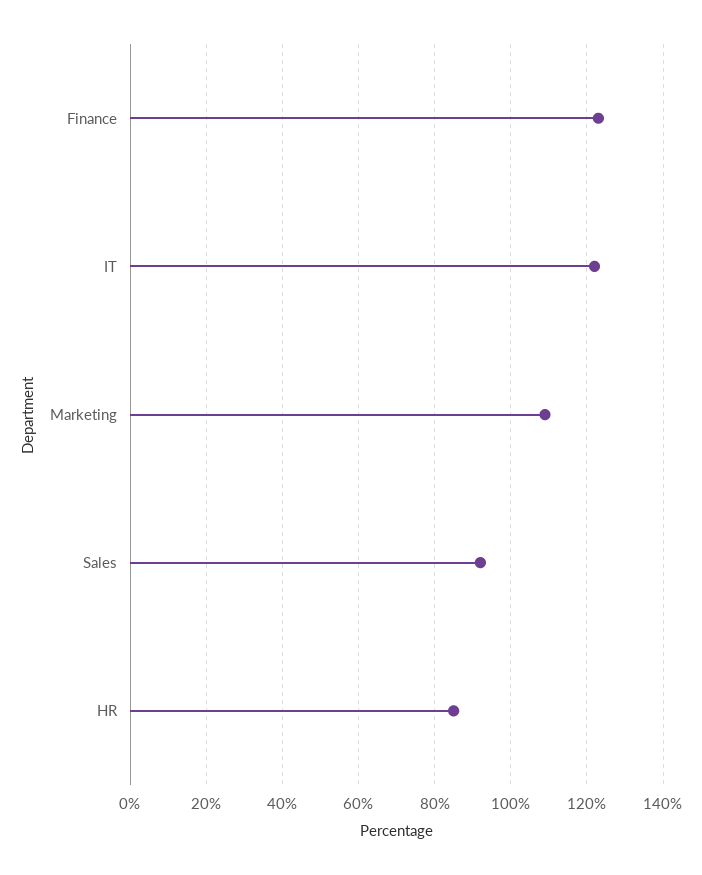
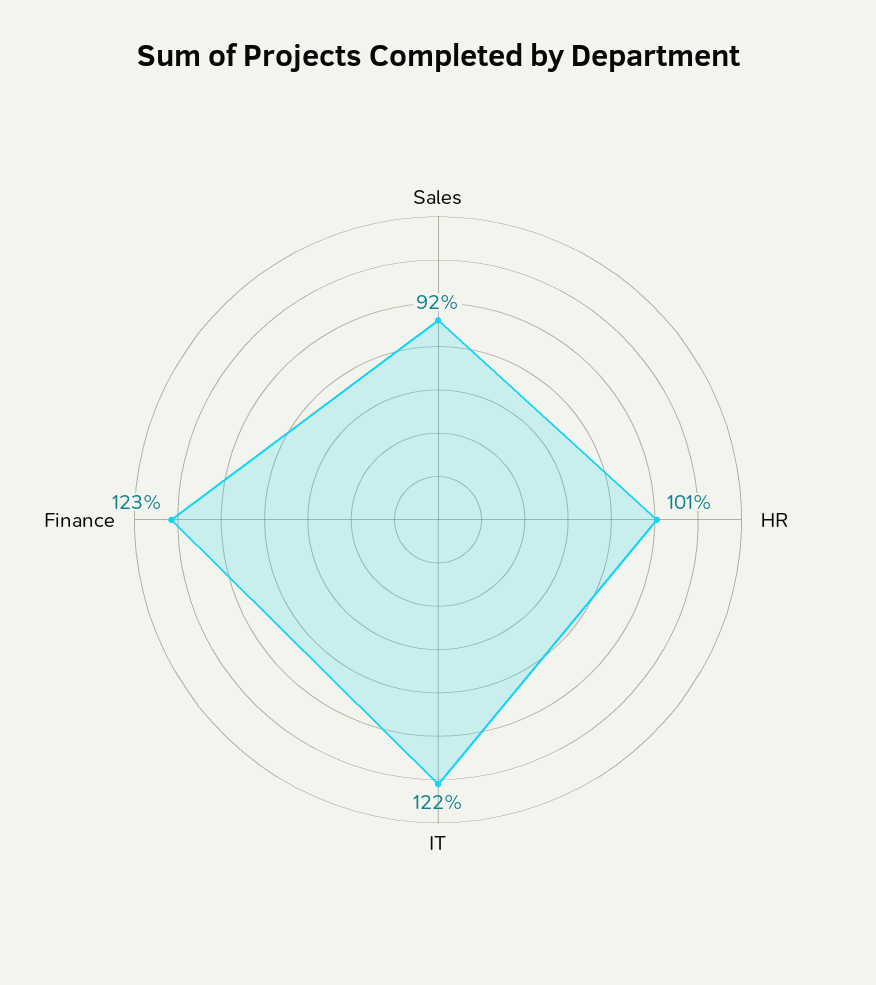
  {
    "Finance": 123,
    "IT": 122,
-   "Marketing": 110,
    "Sales": 92,
-   "HR": 85
+   "HR": 101
  }

